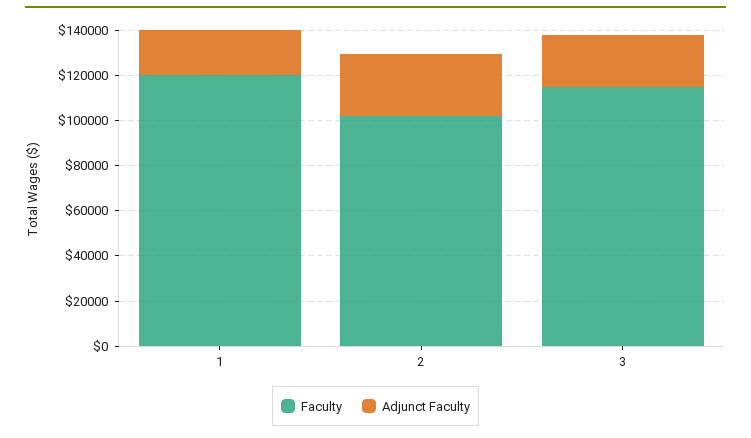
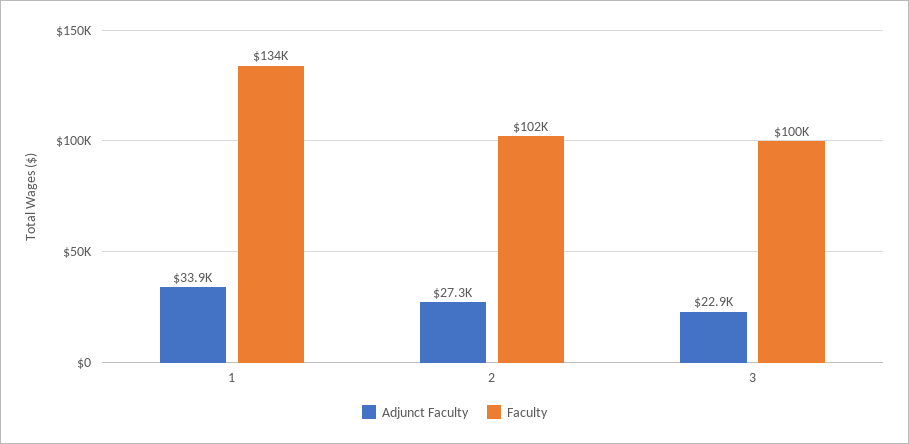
  {
    "Faculty": {
-     "1": 120000,
+     "1": 134000,
      "2": 102000,
-     "3": 115000
+     "3": 100000
    },
    "Adjunct Faculty": {
-     "1": 20000,
+     "1": 33900,
      "2": 27300,
      "3": 22900
    }
  }

